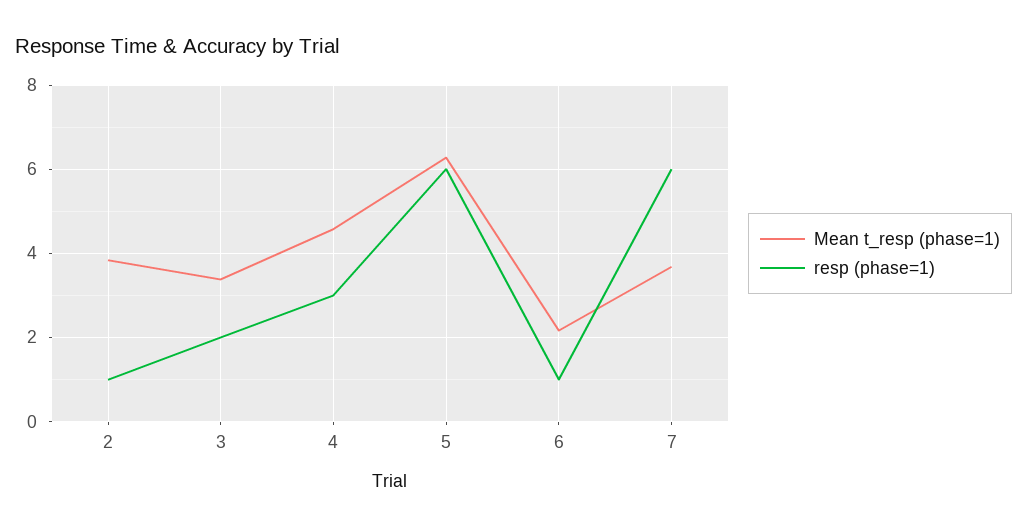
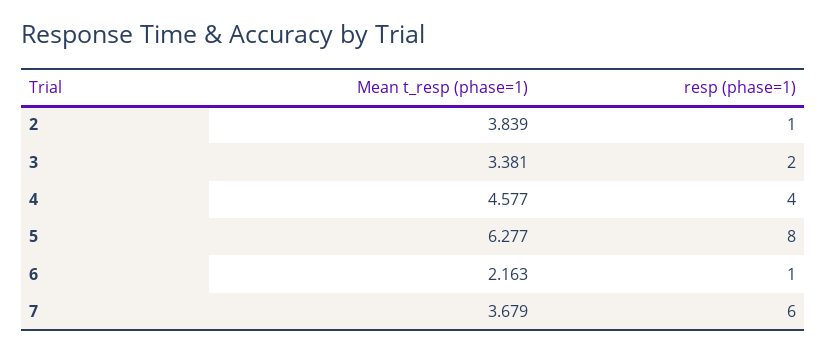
  {
    "Mean t_resp (phase=1)": {
      "2": 3.839,
      "3": 3.381,
      "4": 4.577,
      "5": 6.277,
      "6": 2.163,
      "7": 3.679
    },
    "resp (phase=1)": {
      "2": 1,
      "3": 2,
-     "4": 3,
+     "4": 4,
-     "5": 6,
+     "5": 8,
      "6": 1,
      "7": 6
    }
  }

